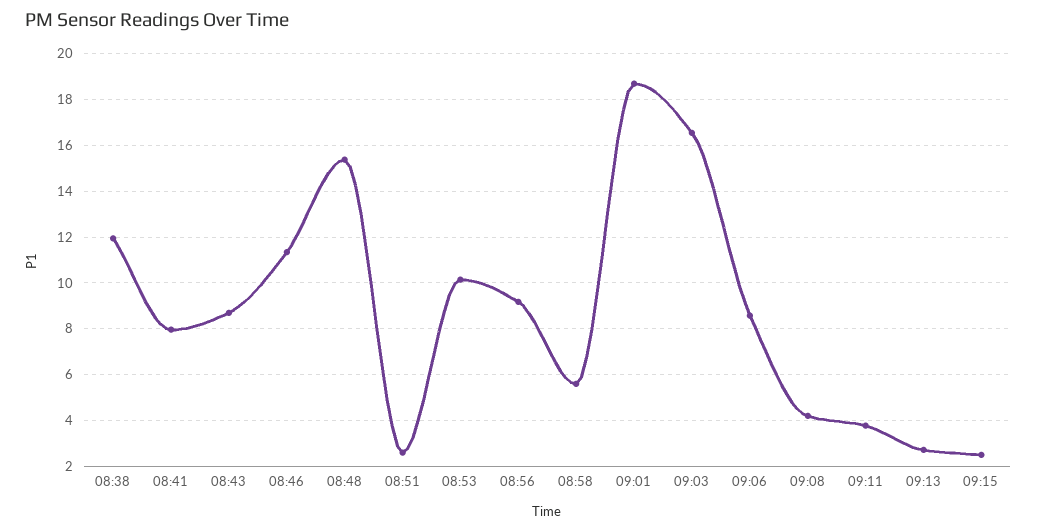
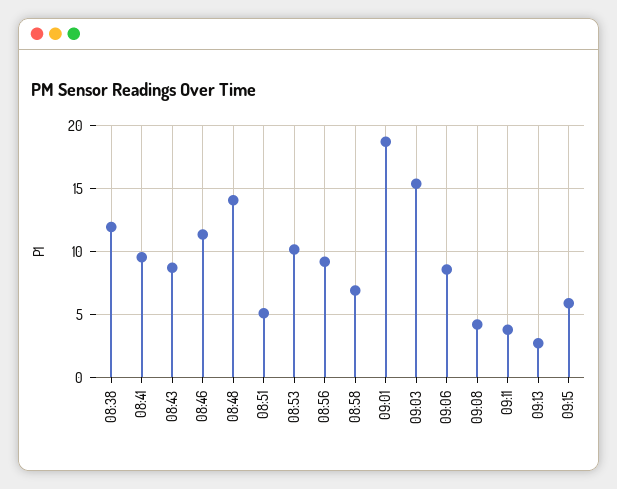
  {
    "08:38": 12,
-   "08:41": 8,
+   "08:41": 9.5,
    "08:43": 8.5,
    "08:46": 11.5,
-   "08:48": 15.5,
+   "08:48": 14,
-   "08:51": 2.5,
+   "08:51": 5,
    "08:53": 10,
    "08:56": 9,
-   "08:58": 5.5,
+   "08:58": 7,
    "09:01": 18.5,
-   "09:03": 16.5,
+   "09:03": 15.5,
    "09:06": 8.5,
    "09:08": 4,
    "09:11": 4,
    "09:13": 2.5,
-   "09:15": 2.5
+   "09:15": 6
  }

